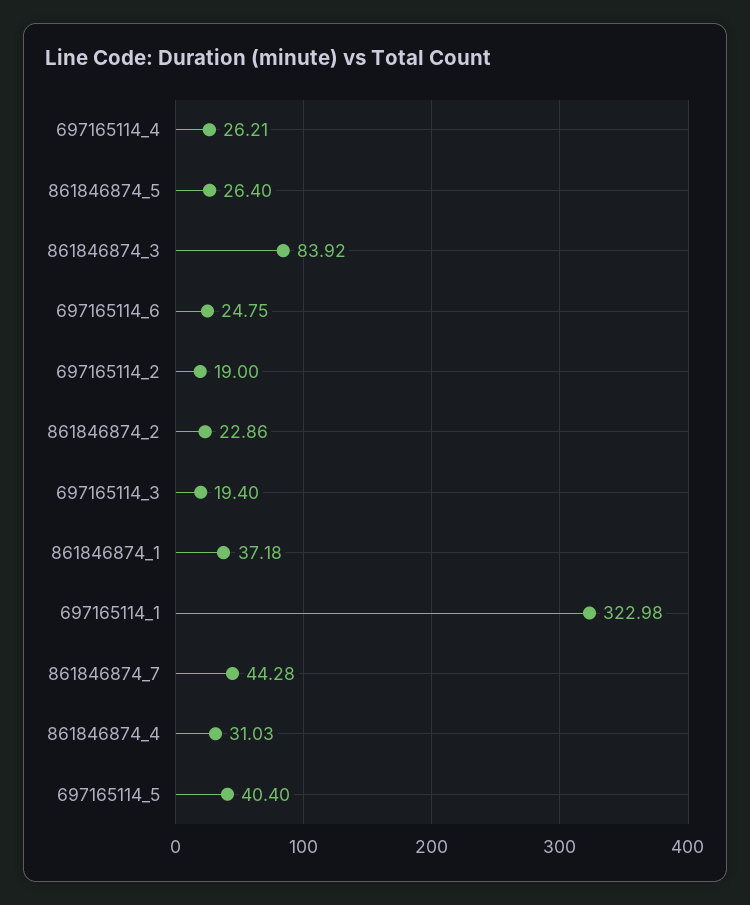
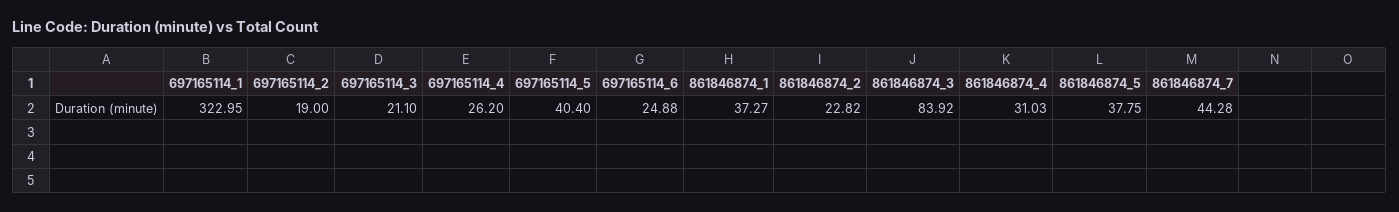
  {
-   "697165114_4": 26.21,
+   "697165114_4": 26.2,
-   "861846874_5": 26.4,
+   "861846874_5": 37.75,
    "861846874_3": 83.92,
-   "697165114_6": 24.75,
+   "697165114_6": 24.88,
    "697165114_2": 19,
-   "861846874_2": 22.86,
+   "861846874_2": 22.82,
-   "697165114_3": 19.4,
+   "697165114_3": 21.1,
-   "861846874_1": 37.18,
+   "861846874_1": 37.27,
-   "697165114_1": 322.98,
+   "697165114_1": 322.95,
    "861846874_7": 44.28,
    "861846874_4": 31.03,
    "697165114_5": 40.4
  }

